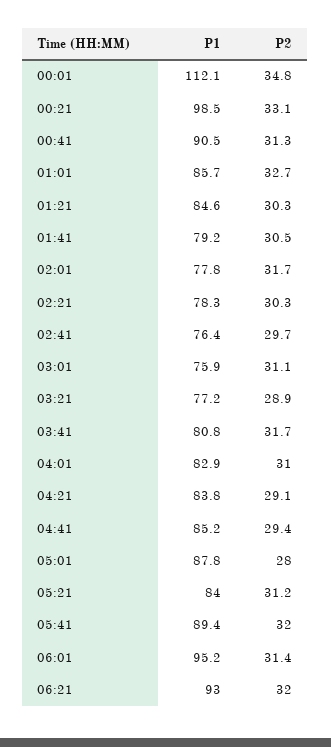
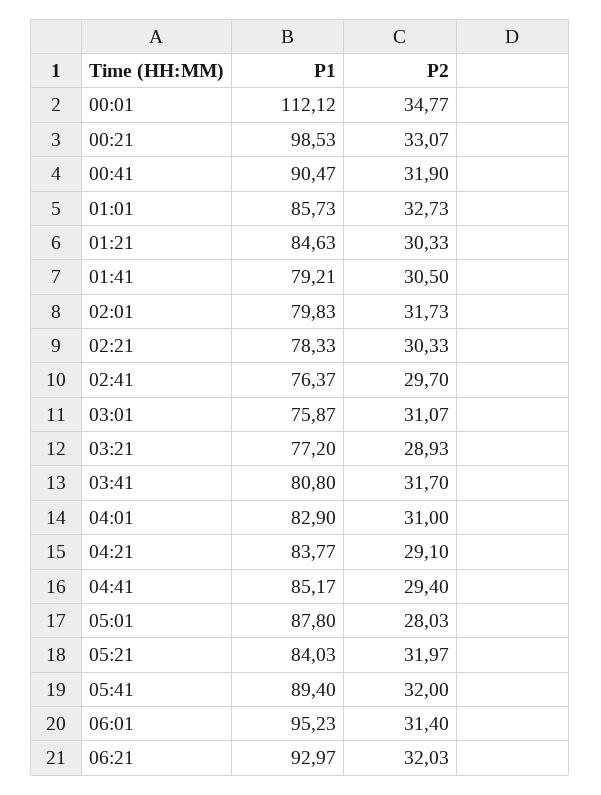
  {
    "P1": {
      "00:01": 112.12,
      "00:21": 98.53,
      "00:41": 90.47,
      "01:01": 85.73,
      "01:21": 84.63,
      "01:41": 79.21,
-     "02:01": 77.8,
+     "02:01": 79.83,
      "02:21": 78.33,
      "02:41": 76.37,
      "03:01": 75.87,
      "03:21": 77.2,
      "03:41": 80.8,
      "04:01": 82.9,
      "04:21": 83.77,
      "04:41": 85.17,
      "05:01": 87.8,
      "05:21": 84.03,
      "05:41": 89.4,
      "06:01": 95.23,
      "06:21": 92.97
    },
    "P2": {
      "00:01": 34.77,
      "00:21": 33.07,
-     "00:41": 31.3,
+     "00:41": 31.9,
      "01:01": 32.73,
      "01:21": 30.33,
      "01:41": 30.5,
      "02:01": 31.73,
      "02:21": 30.33,
      "02:41": 29.7,
      "03:01": 31.07,
      "03:21": 28.93,
      "03:41": 31.7,
      "04:01": 31,
      "04:21": 29.1,
      "04:41": 29.4,
      "05:01": 28.03,
-     "05:21": 31.2,
+     "05:21": 31.97,
      "05:41": 32,
      "06:01": 31.4,
      "06:21": 32.03
    }
  }

